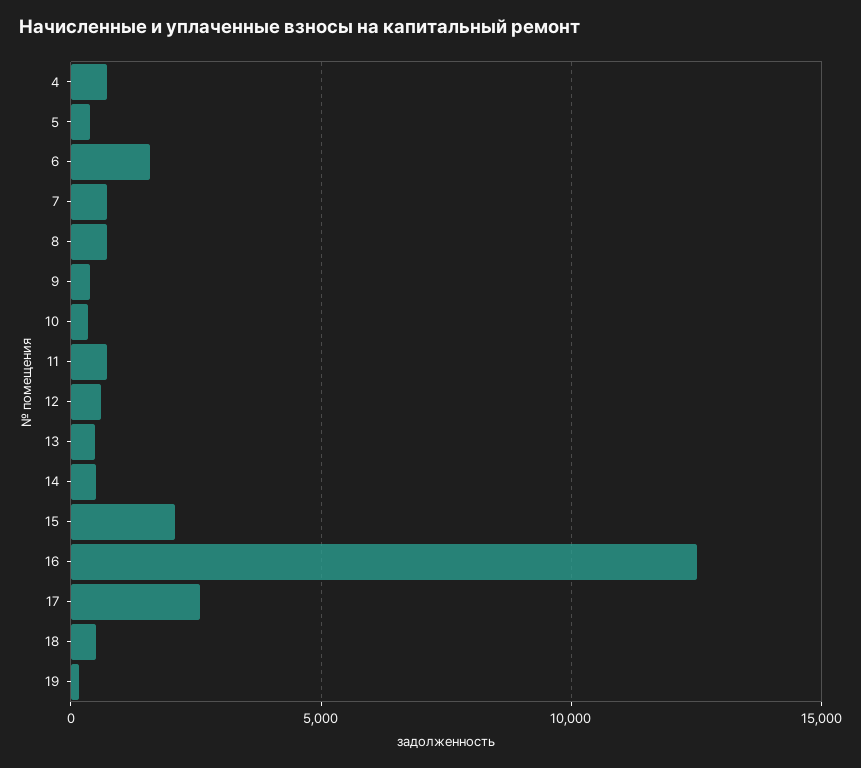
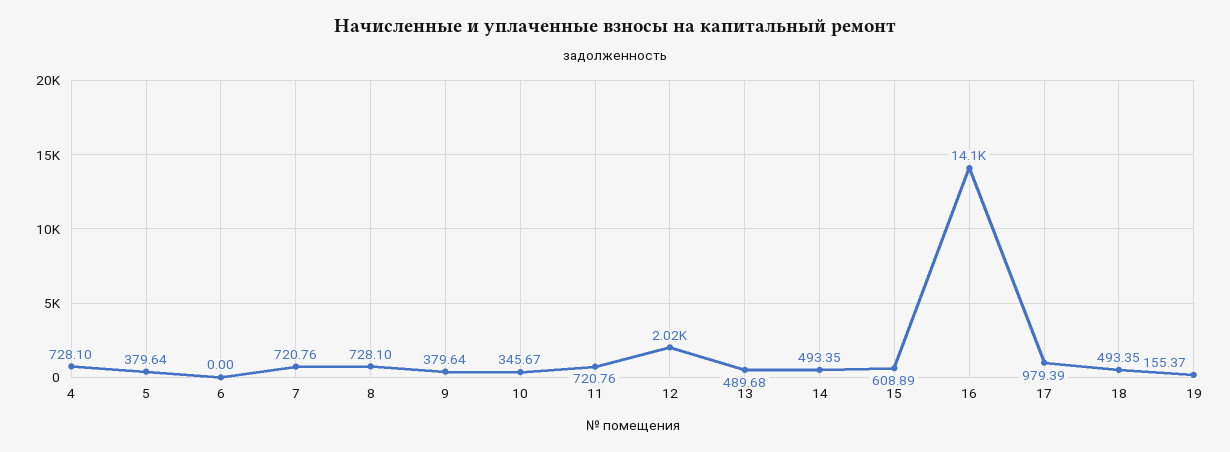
  {
    "4": 728.1,
    "5": 379.64,
-   "6": 1500,
+   "6": 0,
    "7": 720.76,
    "8": 728.1,
    "9": 379.64,
    "10": 345.67,
    "11": 720.76,
-   "12": 500,
+   "12": 2020,
    "13": 489.68,
    "14": 493.35,
-   "15": 2000,
+   "15": 608.89,
-   "16": 12500,
+   "16": 14100,
-   "17": 2500,
+   "17": 979.39,
    "18": 493.35,
    "19": 155.37
  }

